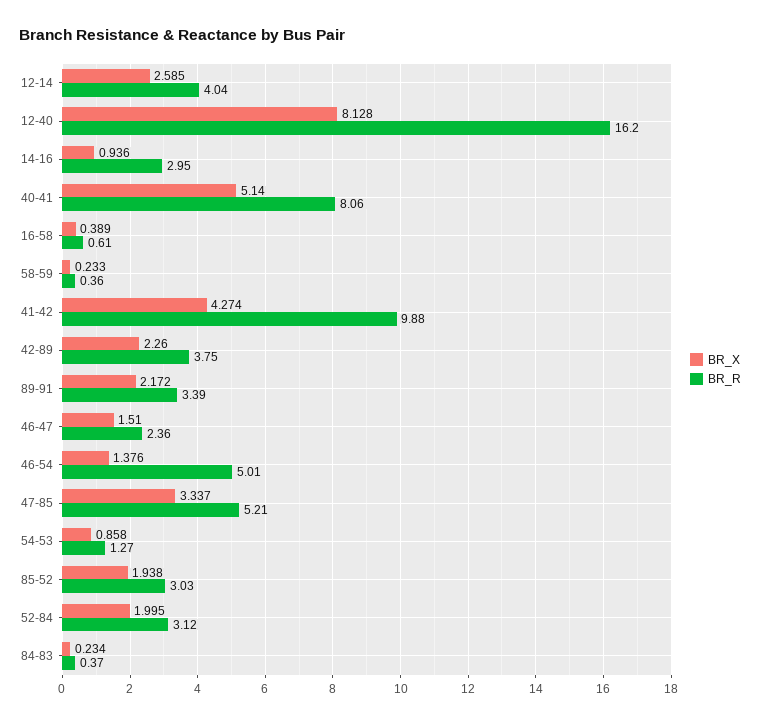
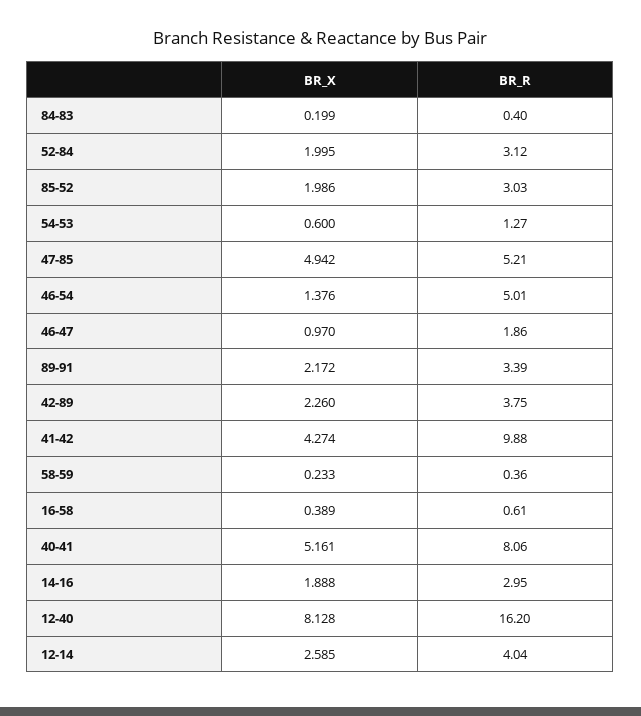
  {
    "BR_X": {
      "12-14": 2.585,
      "12-40": 8.128,
-     "14-16": 0.936,
+     "14-16": 1.888,
-     "40-41": 5.14,
+     "40-41": 5.161,
      "16-58": 0.389,
      "58-59": 0.233,
      "41-42": 4.274,
      "42-89": 2.26,
      "89-91": 2.172,
-     "46-47": 1.51,
+     "46-47": 0.97,
      "46-54": 1.376,
-     "47-85": 3.337,
+     "47-85": 4.942,
-     "54-53": 0.858,
+     "54-53": 0.6,
-     "85-52": 1.938,
+     "85-52": 1.986,
      "52-84": 1.995,
-     "84-83": 0.234
+     "84-83": 0.199
    },
    "BR_R": {
      "12-14": 4.04,
      "12-40": 16.2,
      "14-16": 2.95,
      "40-41": 8.06,
      "16-58": 0.61,
      "58-59": 0.36,
      "41-42": 9.88,
      "42-89": 3.75,
      "89-91": 3.39,
-     "46-47": 2.36,
+     "46-47": 1.86,
      "46-54": 5.01,
      "47-85": 5.21,
      "54-53": 1.27,
      "85-52": 3.03,
      "52-84": 3.12,
-     "84-83": 0.37
+     "84-83": 0.4
    }
  }

